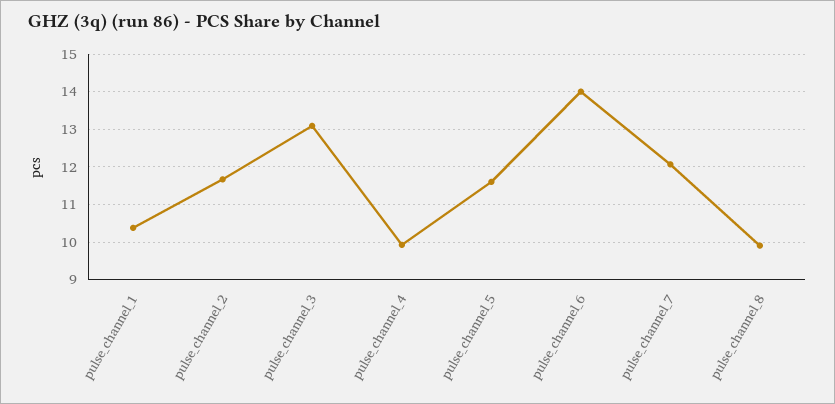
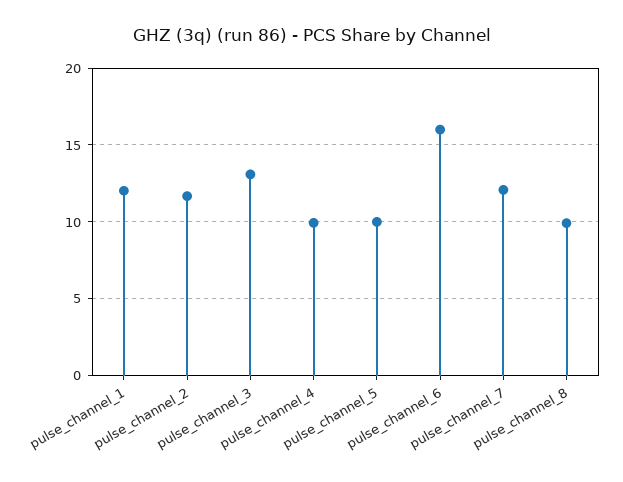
  {
-   "pulse_channel_1": 10.4,
+   "pulse_channel_1": 12,
    "pulse_channel_2": 11.6,
    "pulse_channel_3": 13,
    "pulse_channel_4": 10,
-   "pulse_channel_5": 11.6,
+   "pulse_channel_5": 10,
-   "pulse_channel_6": 14,
+   "pulse_channel_6": 16,
    "pulse_channel_7": 12,
    "pulse_channel_8": 10
  }

